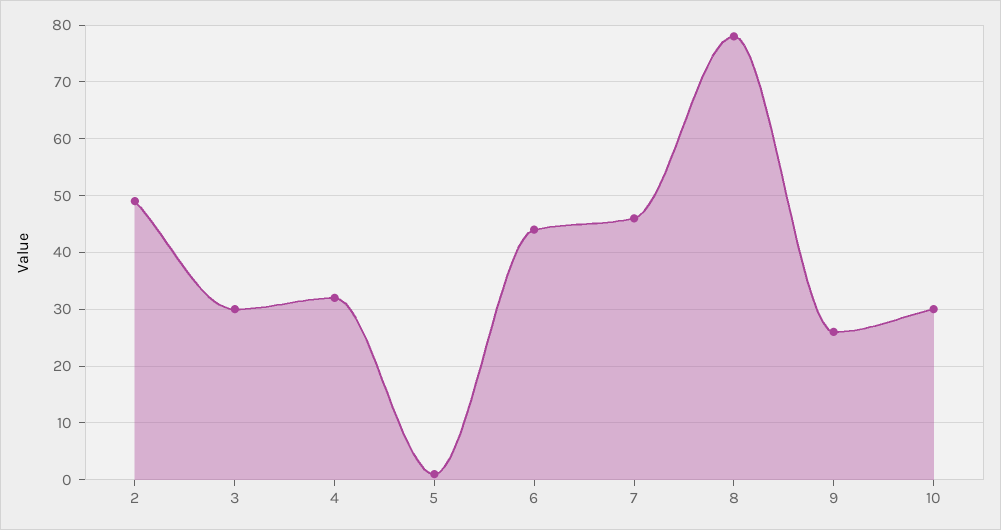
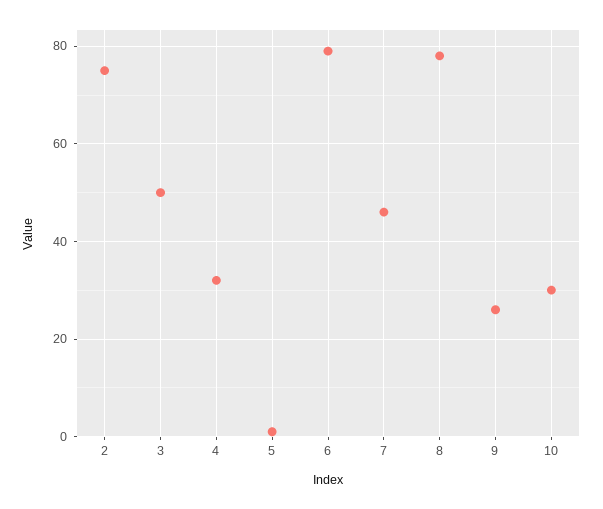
  {
-   "2": 50,
+   "2": 75,
-   "3": 30,
+   "3": 50,
    "4": 30,
    "5": 0,
-   "6": 45,
+   "6": 80,
    "7": 45,
    "8": 80,
    "9": 25,
    "10": 30
  }

